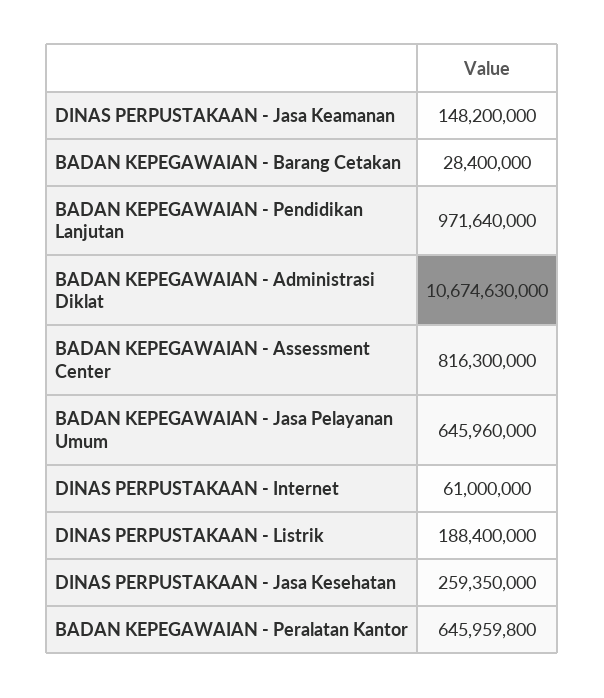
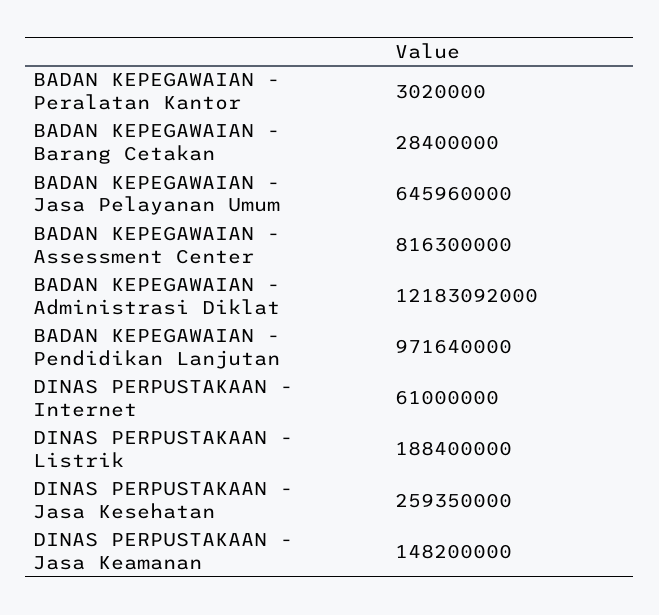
  {
    "DINAS PERPUSTAKAAN - Jasa Keamanan": 148200000,
    "BADAN KEPEGAWAIAN - Barang Cetakan": 28400000,
    "BADAN KEPEGAWAIAN - Pendidikan Lanjutan": 971640000,
-   "BADAN KEPEGAWAIAN - Administrasi Diklat": 10674630000,
+   "BADAN KEPEGAWAIAN - Administrasi Diklat": 12183092000,
    "BADAN KEPEGAWAIAN - Assessment Center": 816300000,
    "BADAN KEPEGAWAIAN - Jasa Pelayanan Umum": 645960000,
    "DINAS PERPUSTAKAAN - Internet": 61000000,
    "DINAS PERPUSTAKAAN - Listrik": 188400000,
    "DINAS PERPUSTAKAAN - Jasa Kesehatan": 259350000,
-   "BADAN KEPEGAWAIAN - Peralatan Kantor": 645959800
+   "BADAN KEPEGAWAIAN - Peralatan Kantor": 3020000
  }

